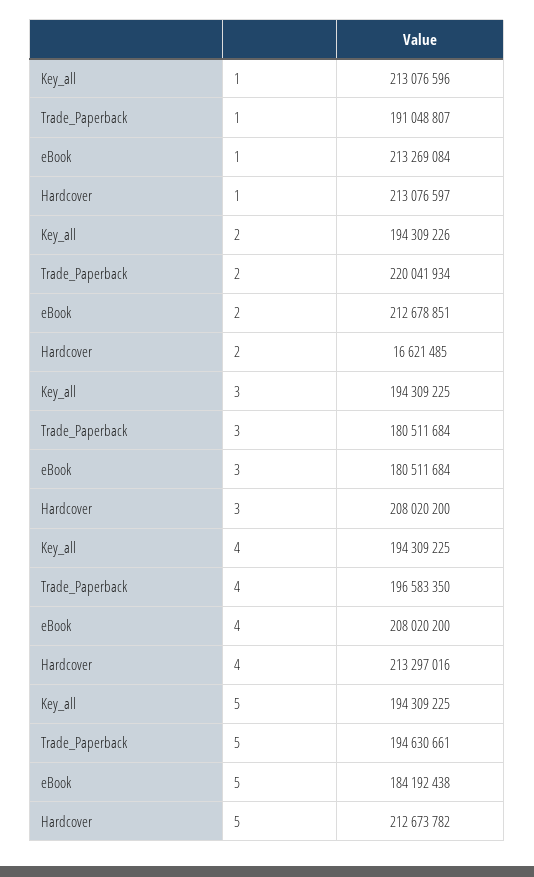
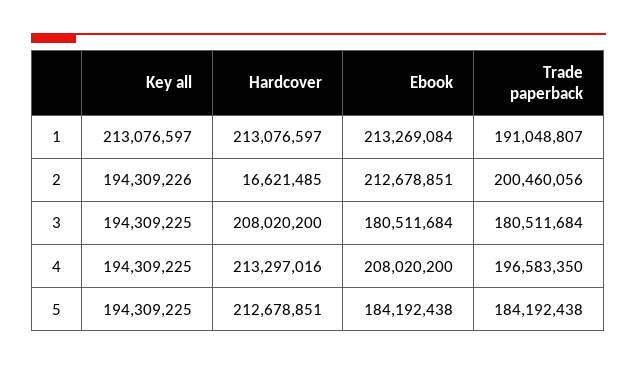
  {
    "Key_all": {
-     "1": 213076596,
+     "1": 213076597,
      "2": 194309226,
      "3": 194309225,
      "4": 194309225,
      "5": 194309225
    },
    "Trade_Paperback": {
      "1": 191048807,
-     "2": 220041934,
+     "2": 200460056,
      "3": 180511684,
      "4": 196583350,
-     "5": 194630661
+     "5": 184192438
    },
    "eBook": {
      "1": 213269084,
      "2": 212678851,
      "3": 180511684,
      "4": 208020200,
      "5": 184192438
    },
    "Hardcover": {
      "1": 213076597,
      "2": 16621485,
      "3": 208020200,
      "4": 213297016,
-     "5": 212673782
+     "5": 212678851
    }
  }

